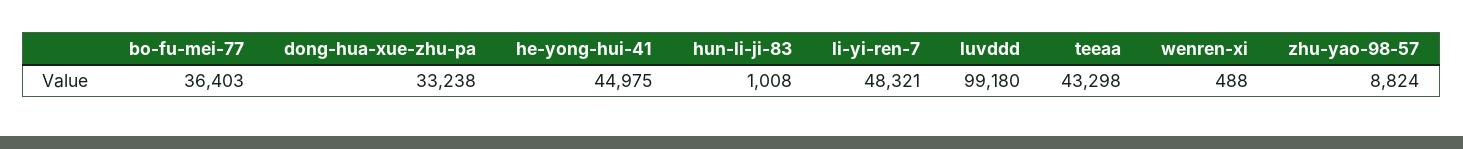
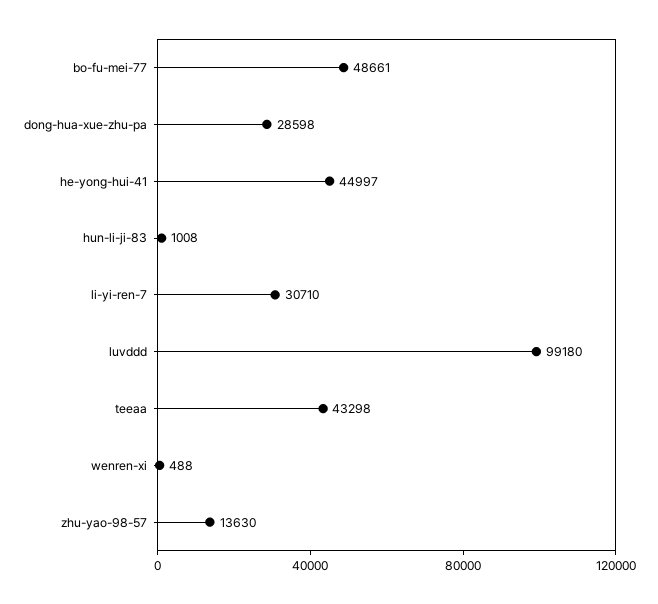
  {
-   "bo-fu-mei-77": 36403,
+   "bo-fu-mei-77": 48661,
-   "dong-hua-xue-zhu-pa": 33238,
+   "dong-hua-xue-zhu-pa": 28598,
-   "he-yong-hui-41": 44975,
+   "he-yong-hui-41": 44997,
    "hun-li-ji-83": 1008,
-   "li-yi-ren-7": 48321,
+   "li-yi-ren-7": 30710,
    "luvddd": 99180,
    "teeaa": 43298,
    "wenren-xi": 488,
-   "zhu-yao-98-57": 8824
+   "zhu-yao-98-57": 13630
  }

